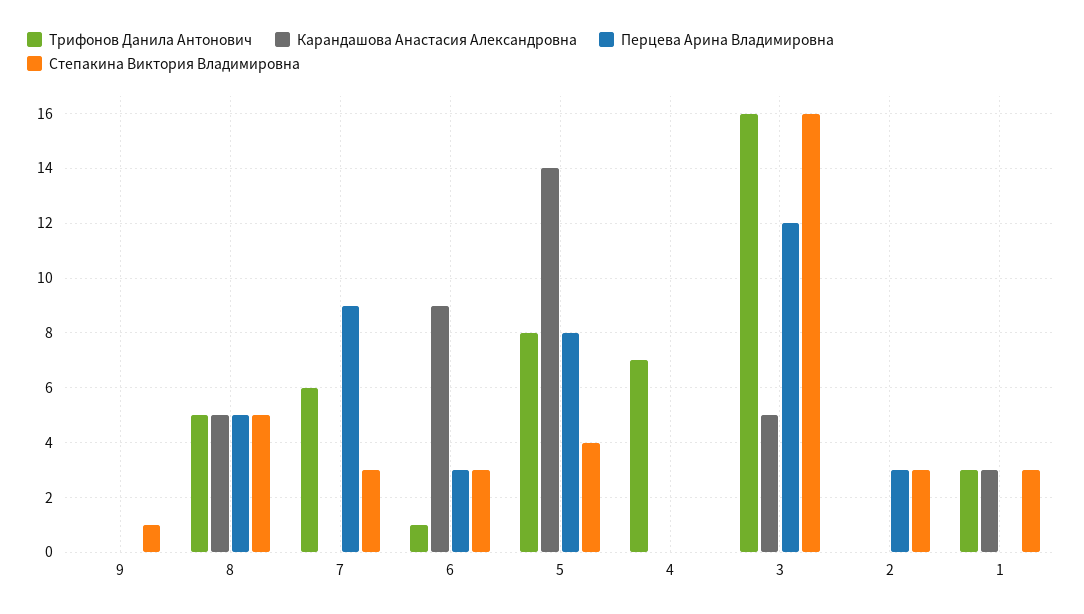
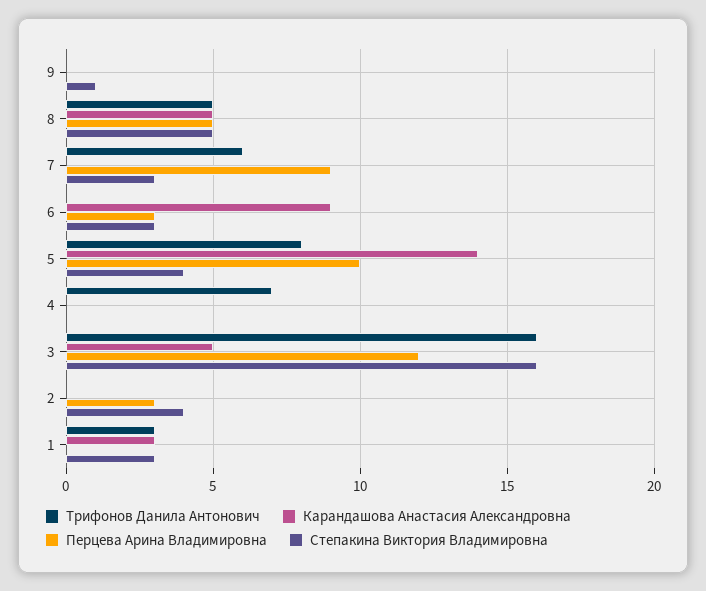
  {
    "Трифонов Данила Антонович": {
      "9": 0,
      "8": 5,
      "7": 6,
-     "6": 1,
+     "6": 0,
      "5": 8,
      "4": 7,
      "3": 16,
      "2": 0,
      "1": 3
    },
    "Карандашова Анастасия Александровна": {
      "9": 0,
      "8": 5,
      "7": 0,
      "6": 9,
      "5": 14,
      "4": 0,
      "3": 5,
      "2": 0,
      "1": 3
    },
    "Перцева Арина Владимировна": {
      "9": 0,
      "8": 5,
      "7": 9,
      "6": 3,
-     "5": 8,
+     "5": 10,
      "4": 0,
      "3": 12,
      "2": 3,
      "1": 0
    },
    "Степакина Виктория Владимировна": {
      "9": 1,
      "8": 5,
      "7": 3,
      "6": 3,
      "5": 4,
      "4": 0,
      "3": 16,
-     "2": 3,
+     "2": 4,
      "1": 3
    }
  }

